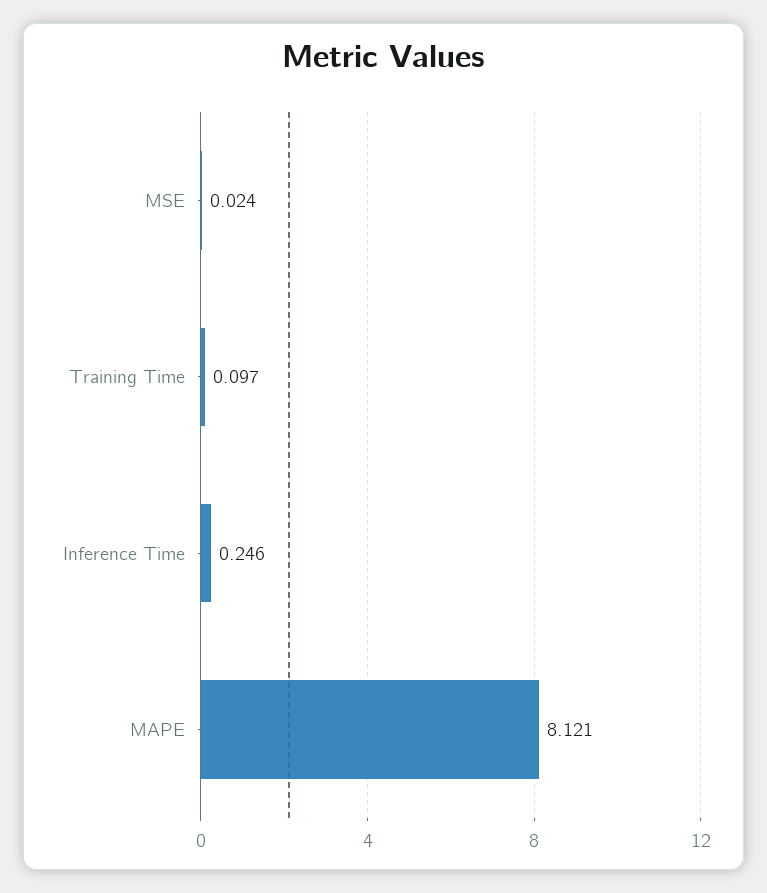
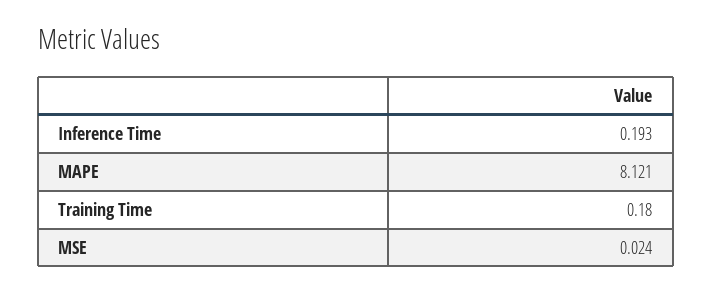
  {
    "MSE": 0.024,
-   "Training Time": 0.097,
+   "Training Time": 0.18,
-   "Inference Time": 0.246,
+   "Inference Time": 0.193,
    "MAPE": 8.121
  }

